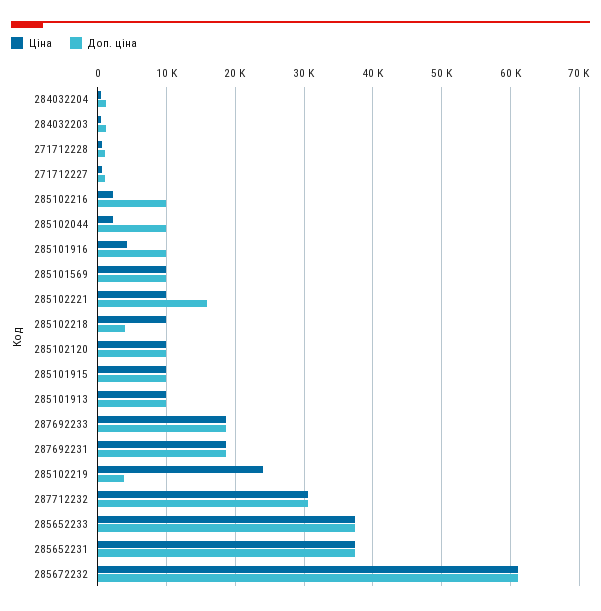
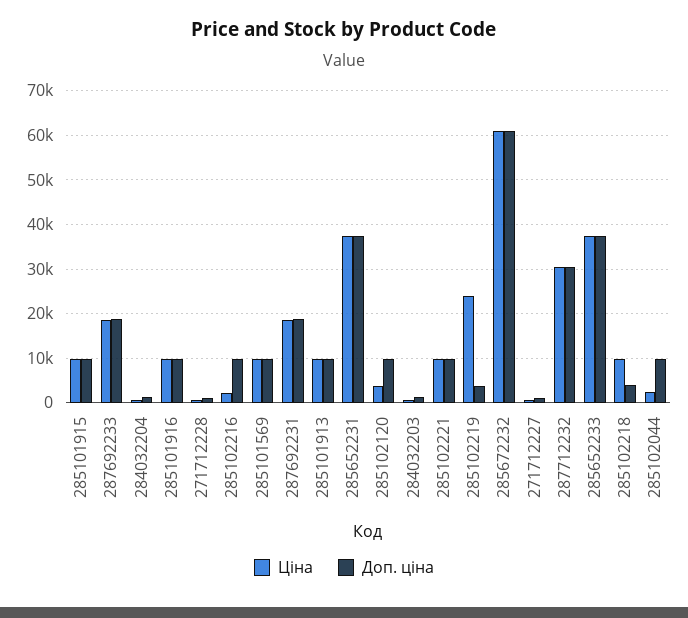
  {
    "Ціна": {
      "284032204": 1000,
      "284032203": 1000,
      "271712228": 1000,
      "271712227": 1000,
      "285102216": 2000,
      "285102044": 2000,
-     "285101916": 4000,
+     "285101916": 10000,
      "285101569": 10000,
      "285102221": 10000,
      "285102218": 10000,
-     "285102120": 10000,
+     "285102120": 4000,
      "285101915": 10000,
      "285101913": 10000,
      "287692233": 19000,
      "287692231": 19000,
      "285102219": 24000,
      "287712232": 31000,
      "285652233": 37000,
      "285652231": 37000,
      "285672232": 61000
    },
    "Доп. ціна": {
      "284032204": 1000,
      "284032203": 1000,
      "271712228": 1000,
      "271712227": 1000,
      "285102216": 10000,
      "285102044": 10000,
      "285101916": 10000,
      "285101569": 10000,
-     "285102221": 16000,
+     "285102221": 10000,
      "285102218": 4000,
      "285102120": 10000,
      "285101915": 10000,
      "285101913": 10000,
      "287692233": 19000,
      "287692231": 19000,
      "285102219": 4000,
      "287712232": 31000,
      "285652233": 37000,
      "285652231": 37000,
      "285672232": 61000
    }
  }

